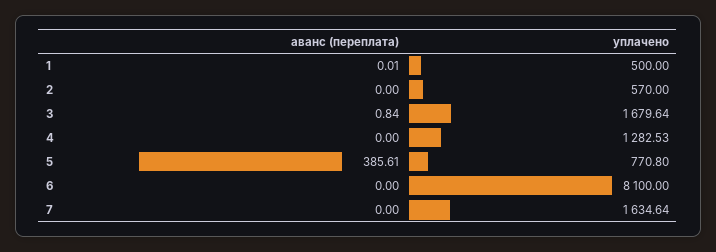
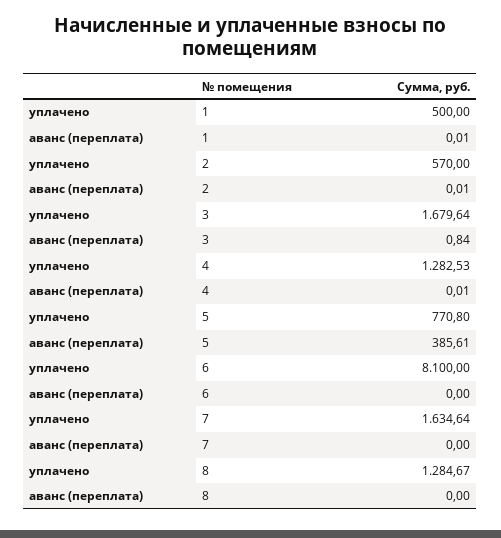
  {
    "аванс (переплата)": {
      "1": 0.01,
-     "2": 0,
+     "2": 0.01,
      "3": 0.84,
-     "4": 0,
+     "4": 0.01,
      "5": 385.61,
      "6": 0,
-     "7": 0
+     "7": 0,
+     "8": 0
    },
    "уплачено": {
      "1": 500,
      "2": 570,
      "3": 1679.64,
      "4": 1282.53,
      "5": 770.8,
      "6": 8100,
-     "7": 1634.64
+     "7": 1634.64,
+     "8": 1284.67
    }
  }

